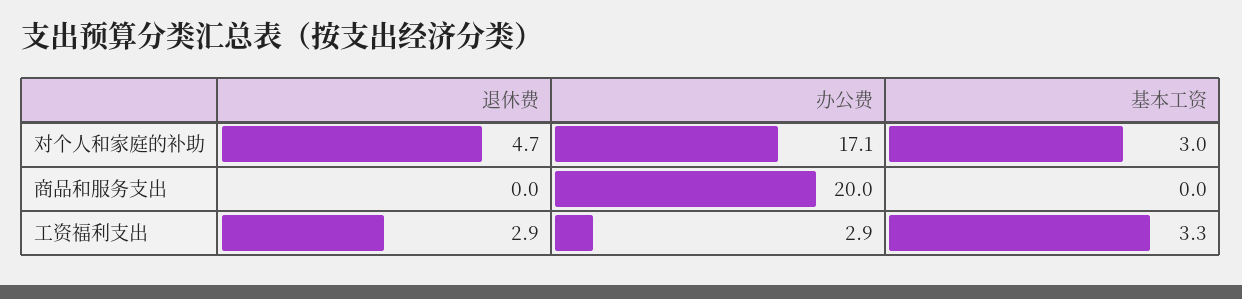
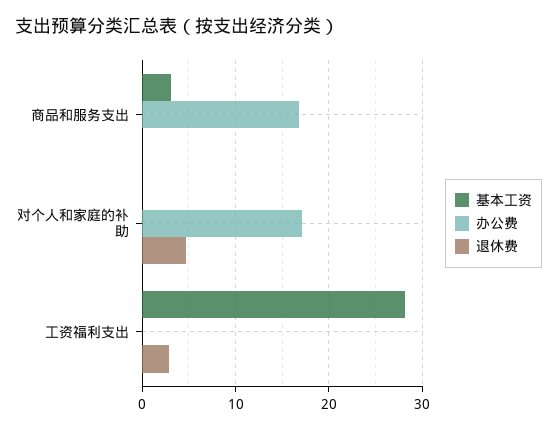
  {
    "退休费": {
      "对个人和家庭的补助": 4.7,
      "商品和服务支出": 0,
      "工资福利支出": 2.9
    },
    "办公费": {
      "对个人和家庭的补助": 17.1,
-     "商品和服务支出": 20,
+     "商品和服务支出": 17,
-     "工资福利支出": 2.9
+     "工资福利支出": 0
    },
    "基本工资": {
-     "对个人和家庭的补助": 3,
+     "对个人和家庭的补助": 0,
-     "商品和服务支出": 0,
+     "商品和服务支出": 3,
-     "工资福利支出": 3.3
+     "工资福利支出": 28
    }
  }

